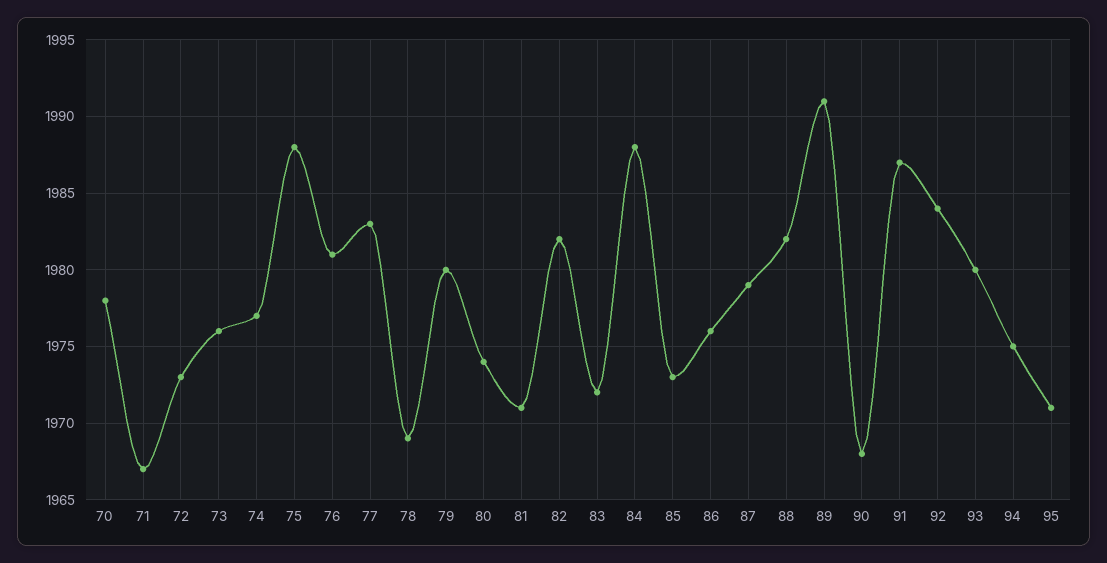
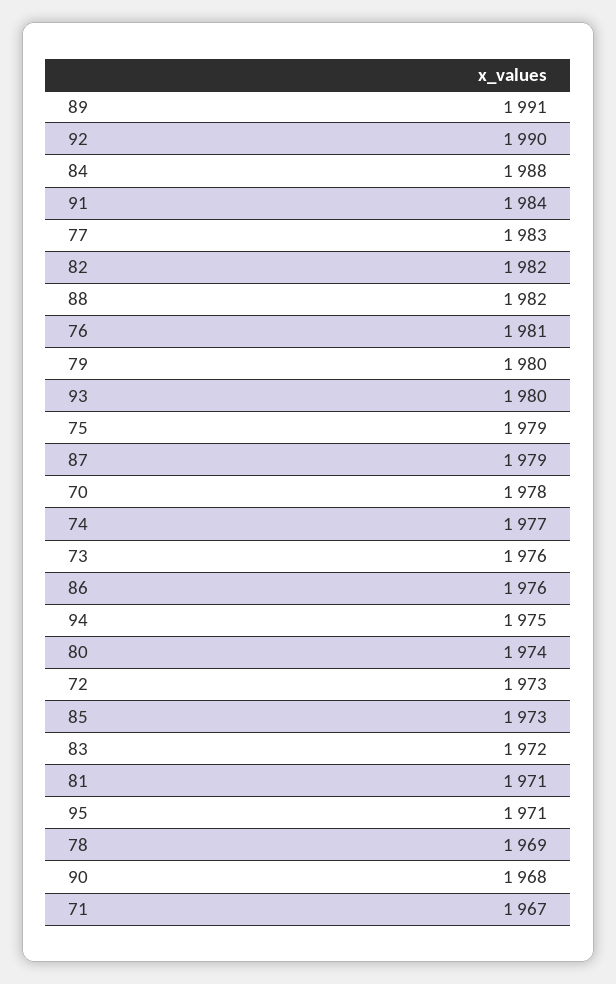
  {
    "70": 1978,
    "71": 1967,
    "72": 1973,
    "73": 1976,
    "74": 1977,
-   "75": 1988,
+   "75": 1979,
    "76": 1981,
    "77": 1983,
    "78": 1969,
    "79": 1980,
    "80": 1974,
    "81": 1971,
    "82": 1982,
    "83": 1972,
    "84": 1988,
    "85": 1973,
    "86": 1976,
    "87": 1979,
    "88": 1982,
    "89": 1991,
    "90": 1968,
-   "91": 1987,
+   "91": 1984,
-   "92": 1984,
+   "92": 1990,
    "93": 1980,
    "94": 1975,
    "95": 1971
  }

